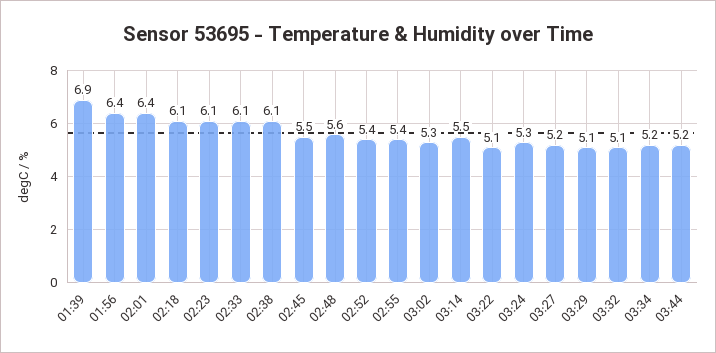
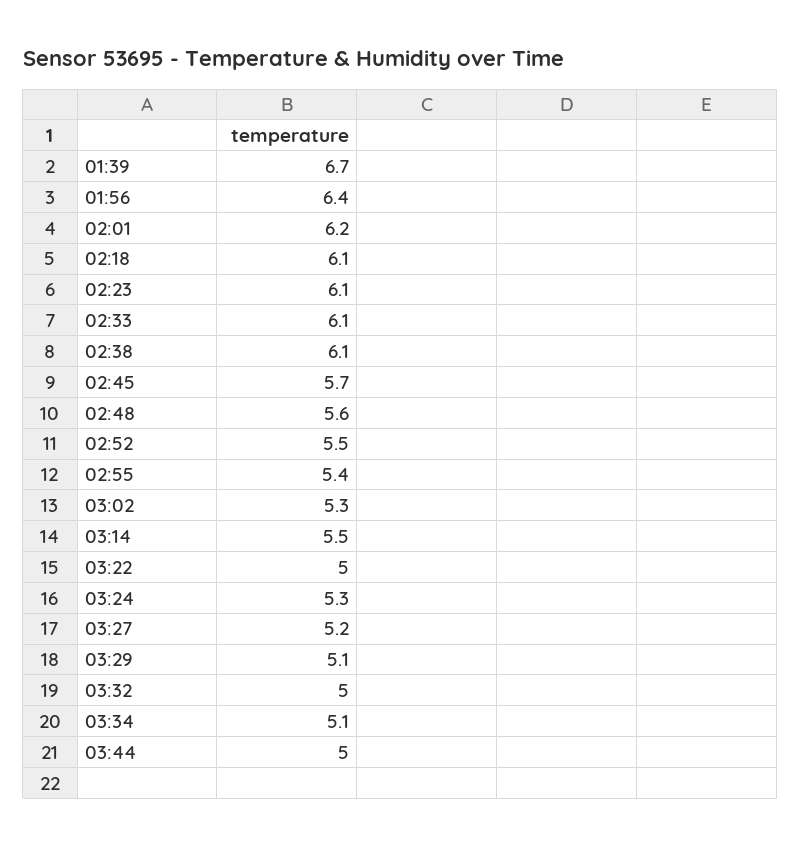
  {
-   "01:39": 6.9,
+   "01:39": 6.7,
    "01:56": 6.4,
-   "02:01": 6.4,
+   "02:01": 6.2,
    "02:18": 6.1,
    "02:23": 6.1,
    "02:33": 6.1,
    "02:38": 6.1,
-   "02:45": 5.5,
+   "02:45": 5.7,
    "02:48": 5.6,
-   "02:52": 5.4,
+   "02:52": 5.5,
    "02:55": 5.4,
    "03:02": 5.3,
    "03:14": 5.5,
-   "03:22": 5.1,
+   "03:22": 5,
    "03:24": 5.3,
    "03:27": 5.2,
    "03:29": 5.1,
-   "03:32": 5.1,
+   "03:32": 5,
-   "03:34": 5.2,
+   "03:34": 5.1,
-   "03:44": 5.2
+   "03:44": 5
  }

